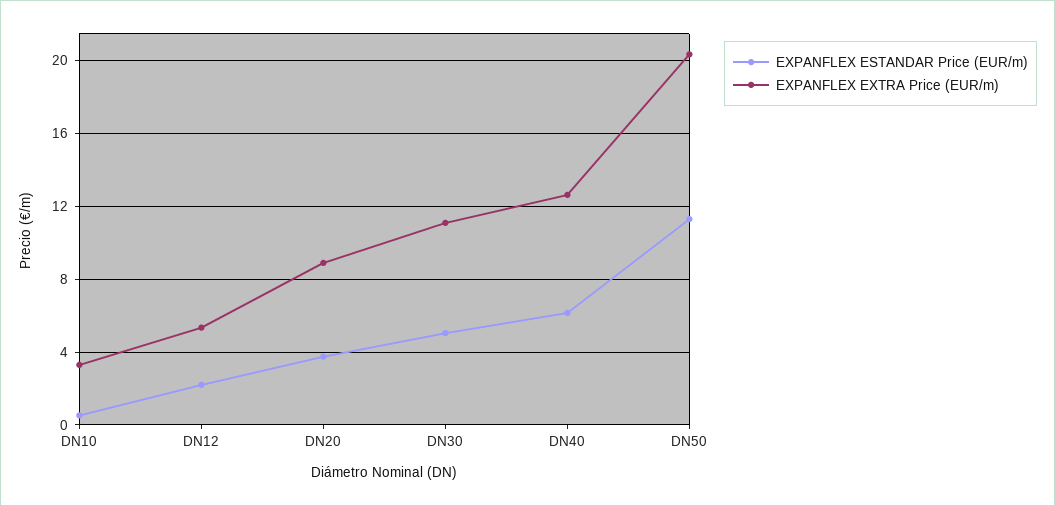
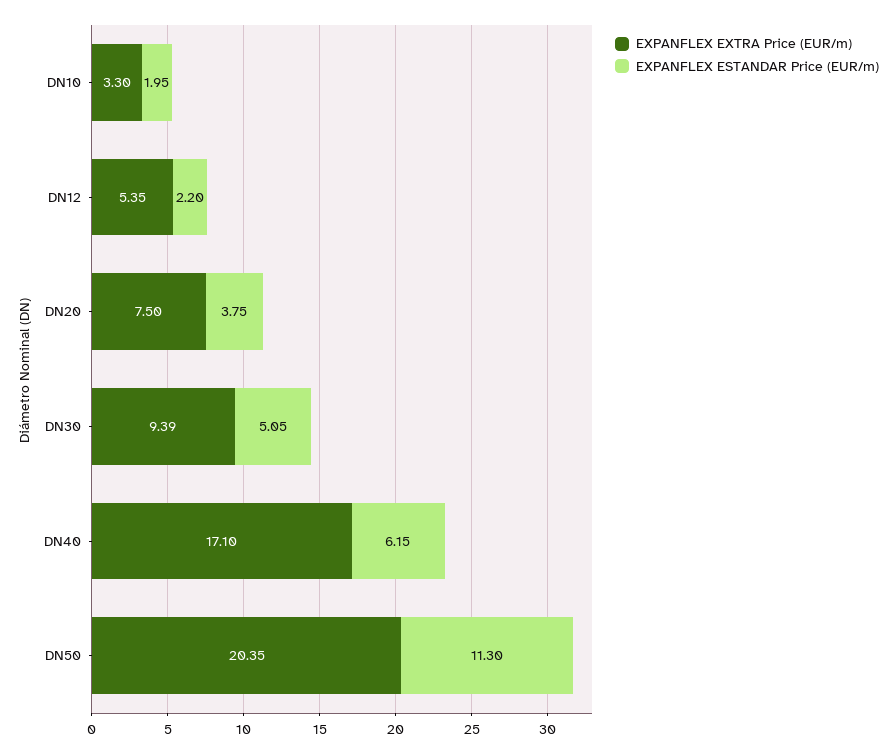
  {
    "EXPANFLEX ESTANDAR Price (EUR/m)": {
-     "DN10": 0.5,
+     "DN10": 1.95,
      "DN12": 2.2,
      "DN20": 3.75,
      "DN30": 5.05,
      "DN40": 6.15,
      "DN50": 11.3
    },
    "EXPANFLEX EXTRA Price (EUR/m)": {
      "DN10": 3.3,
      "DN12": 5.35,
-     "DN20": 9,
+     "DN20": 7.5,
-     "DN30": 11,
+     "DN30": 9.39,
-     "DN40": 12.5,
+     "DN40": 17.1,
      "DN50": 20.35
    }
  }

